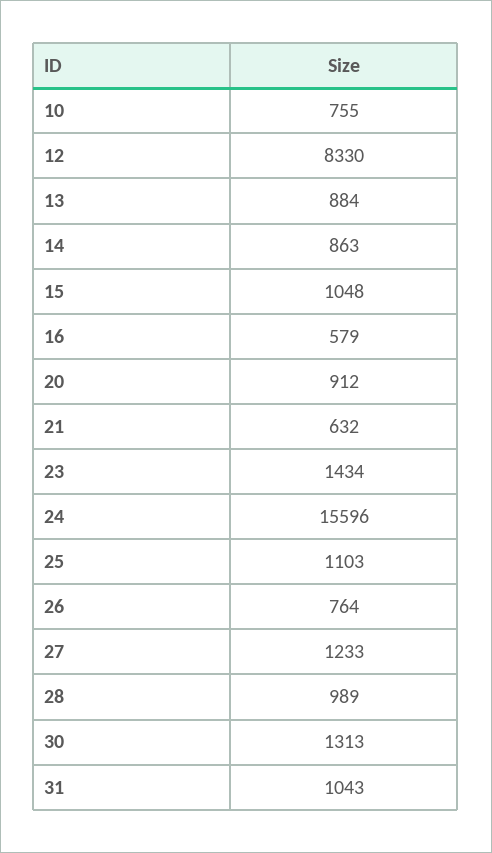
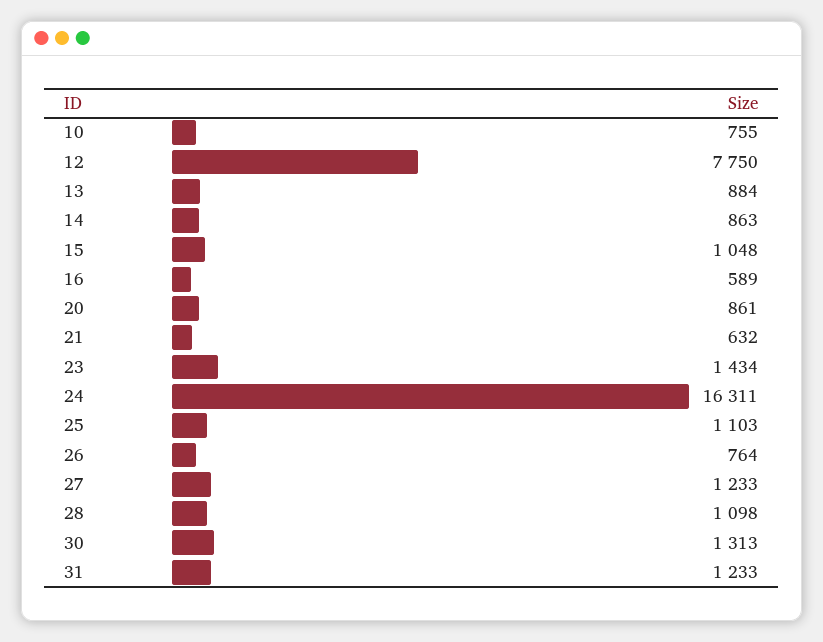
  {
    "10": 755,
-   "12": 8330,
+   "12": 7750,
    "13": 884,
    "14": 863,
    "15": 1048,
-   "16": 579,
+   "16": 589,
-   "20": 912,
+   "20": 861,
    "21": 632,
    "23": 1434,
-   "24": 15596,
+   "24": 16311,
    "25": 1103,
    "26": 764,
    "27": 1233,
-   "28": 989,
+   "28": 1098,
    "30": 1313,
-   "31": 1043
+   "31": 1233
  }

